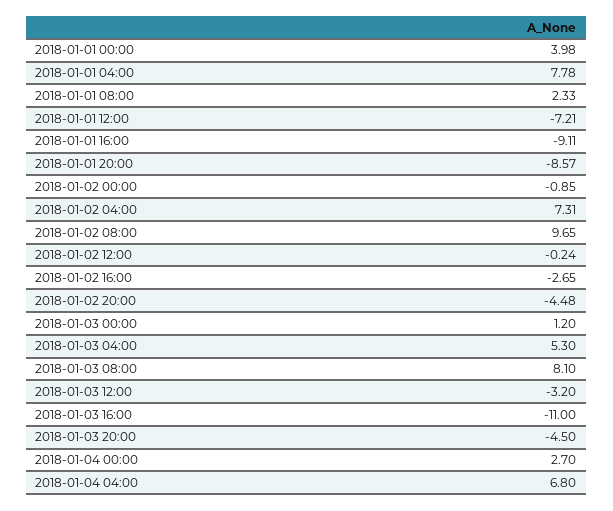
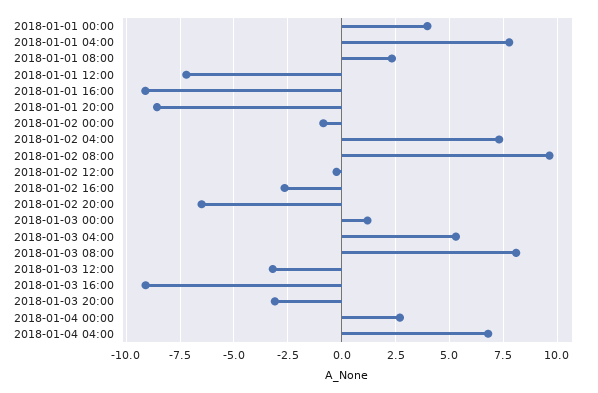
  {
    "2018-01-01 00:00": 3.98,
    "2018-01-01 04:00": 7.78,
    "2018-01-01 08:00": 2.33,
    "2018-01-01 12:00": -7.21,
    "2018-01-01 16:00": -9.11,
    "2018-01-01 20:00": -8.57,
    "2018-01-02 00:00": -0.85,
    "2018-01-02 04:00": 7.31,
    "2018-01-02 08:00": 9.65,
    "2018-01-02 12:00": -0.24,
    "2018-01-02 16:00": -2.65,
-   "2018-01-02 20:00": -4.48,
+   "2018-01-02 20:00": -6.5,
    "2018-01-03 00:00": 1.2,
    "2018-01-03 04:00": 5.3,
    "2018-01-03 08:00": 8.1,
    "2018-01-03 12:00": -3.2,
-   "2018-01-03 16:00": -11,
+   "2018-01-03 16:00": -9,
-   "2018-01-03 20:00": -4.5,
+   "2018-01-03 20:00": -3,
    "2018-01-04 00:00": 2.7,
    "2018-01-04 04:00": 6.8
  }

